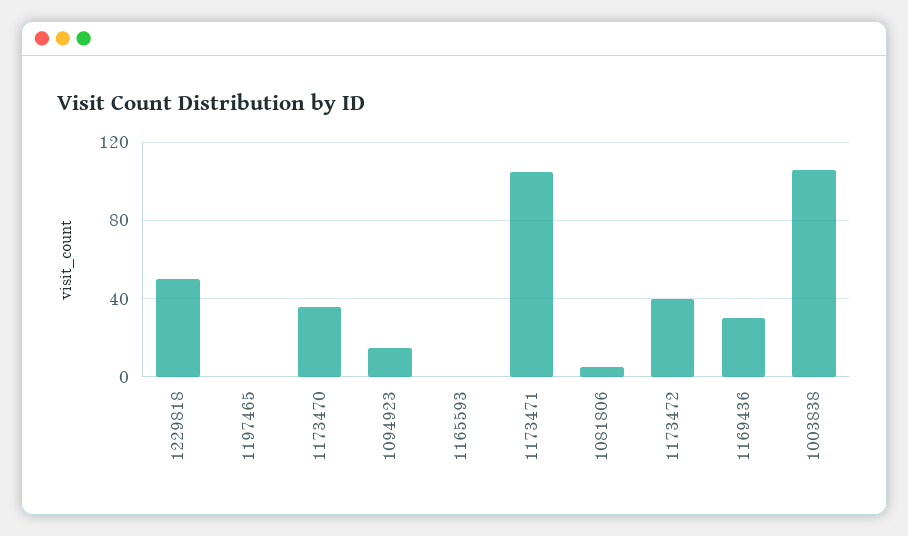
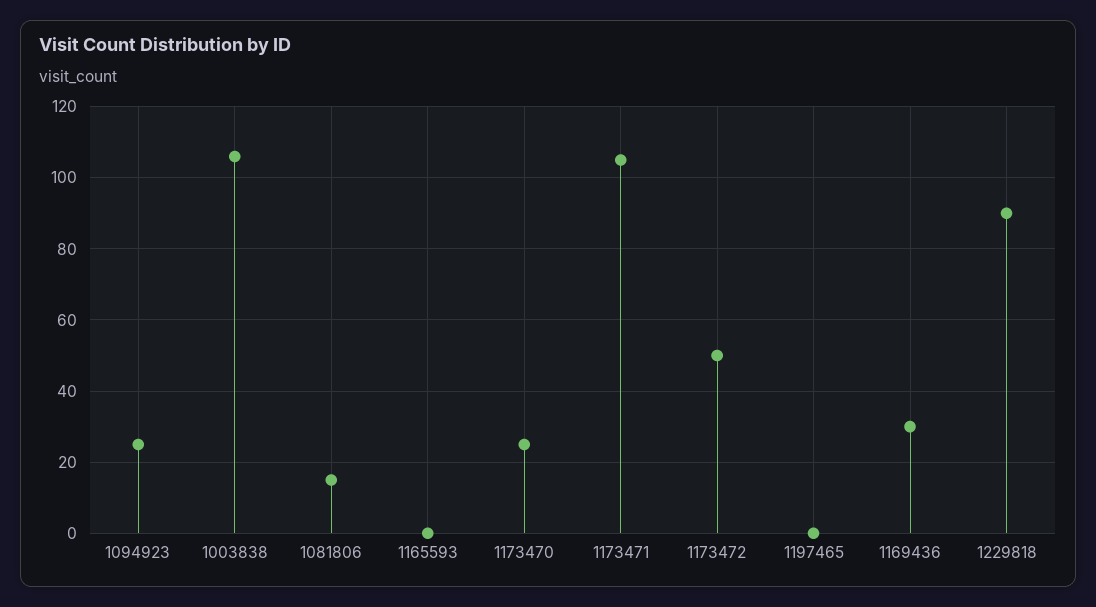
  {
-   "1229818": 50,
+   "1229818": 90,
    "1197465": 0,
-   "1173470": 35,
+   "1173470": 25,
-   "1094923": 15,
+   "1094923": 25,
    "1165593": 0,
    "1173471": 105,
-   "1081806": 5,
+   "1081806": 15,
-   "1173472": 40,
+   "1173472": 50,
    "1169436": 30,
    "1003838": 105
  }

